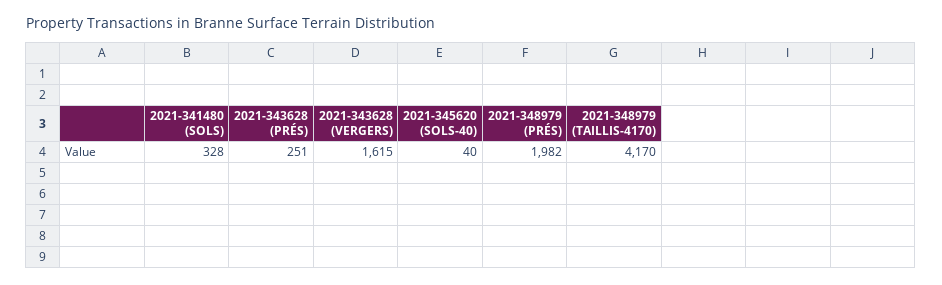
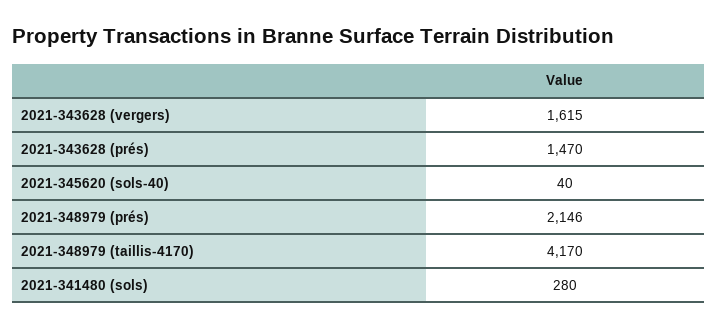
  {
-   "2021-341480 (SOLS)": 328,
+   "2021-341480 (SOLS)": 280,
-   "2021-343628 (PRÉS)": 251,
+   "2021-343628 (PRÉS)": 1470,
    "2021-343628 (VERGERS)": 1615,
    "2021-345620 (SOLS-40)": 40,
-   "2021-348979 (PRÉS)": 1982,
+   "2021-348979 (PRÉS)": 2146,
    "2021-348979 (TAILLIS-4170)": 4170
  }

